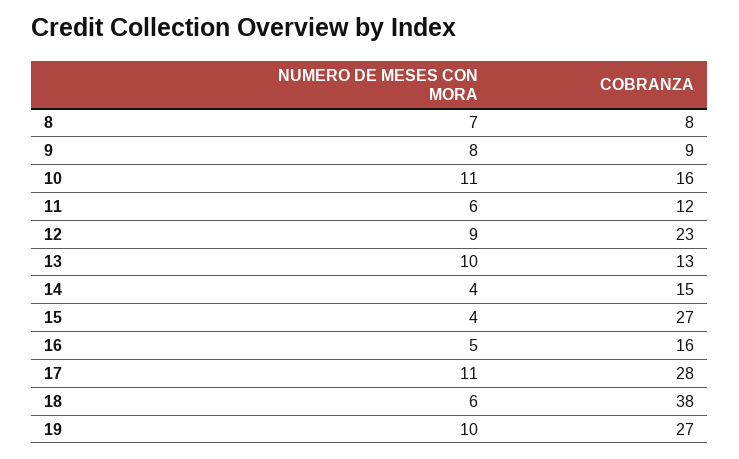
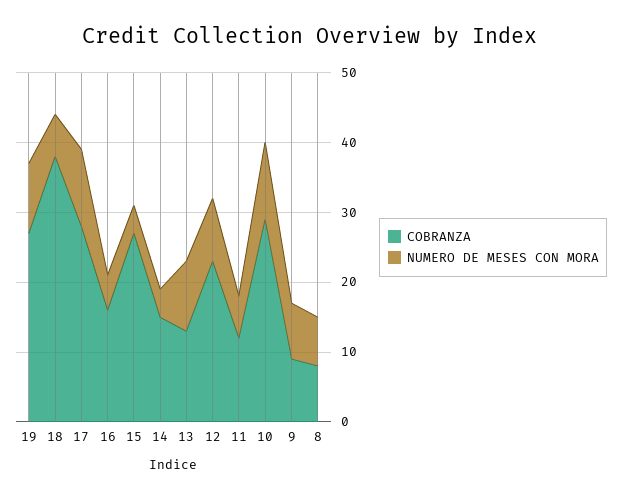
  {
    "NUMERO DE MESES CON MORA": {
      "8": 7,
      "9": 8,
      "10": 11,
      "11": 6,
      "12": 9,
      "13": 10,
      "14": 4,
      "15": 4,
      "16": 5,
      "17": 11,
      "18": 6,
      "19": 10
    },
    "COBRANZA": {
      "8": 8,
      "9": 9,
-     "10": 16,
+     "10": 30,
      "11": 12,
      "12": 23,
      "13": 13,
      "14": 15,
      "15": 27,
      "16": 16,
      "17": 28,
      "18": 38,
      "19": 27
    }
  }

